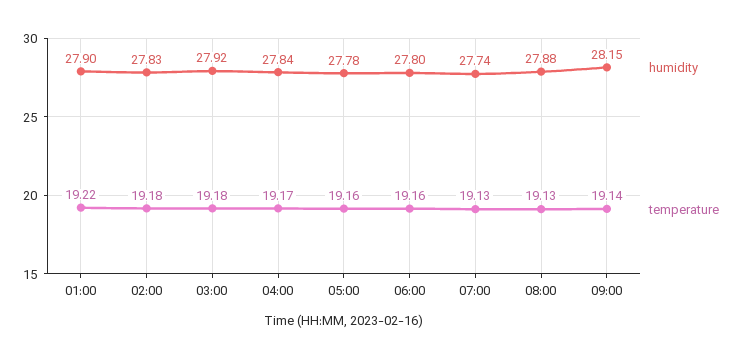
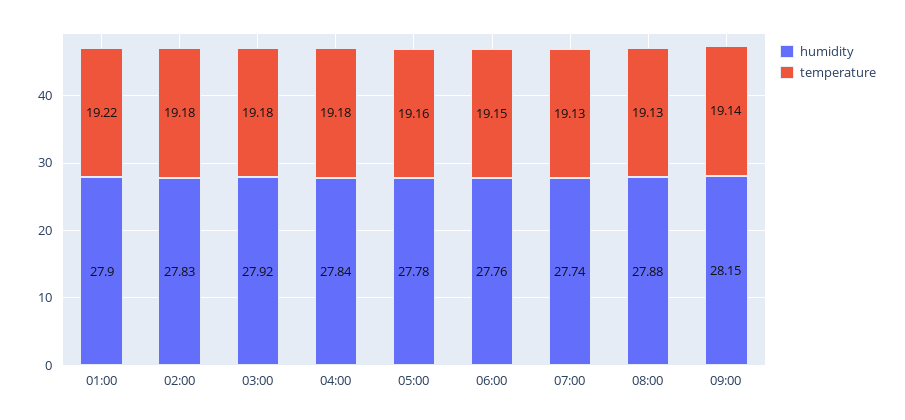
  {
    "humidity": {
      "01:00": 27.9,
      "02:00": 27.83,
      "03:00": 27.92,
      "04:00": 27.84,
      "05:00": 27.78,
-     "06:00": 27.8,
+     "06:00": 27.76,
      "07:00": 27.74,
      "08:00": 27.88,
      "09:00": 28.15
    },
    "temperature": {
      "01:00": 19.22,
      "02:00": 19.18,
      "03:00": 19.18,
-     "04:00": 19.17,
+     "04:00": 19.18,
      "05:00": 19.16,
-     "06:00": 19.16,
+     "06:00": 19.15,
      "07:00": 19.13,
      "08:00": 19.13,
      "09:00": 19.14
    }
  }

